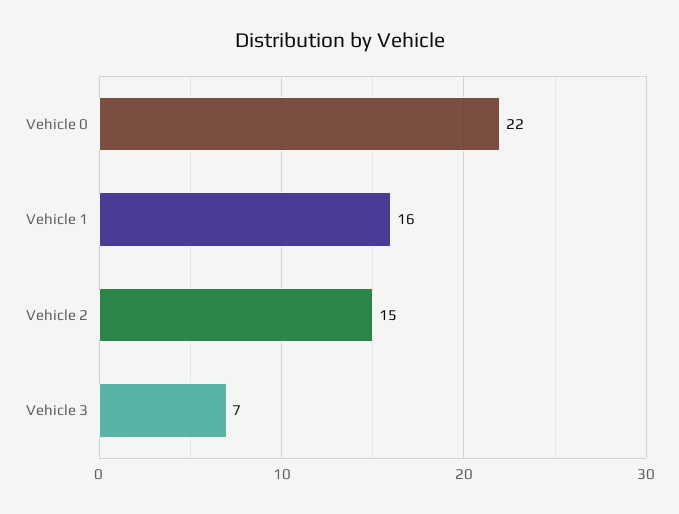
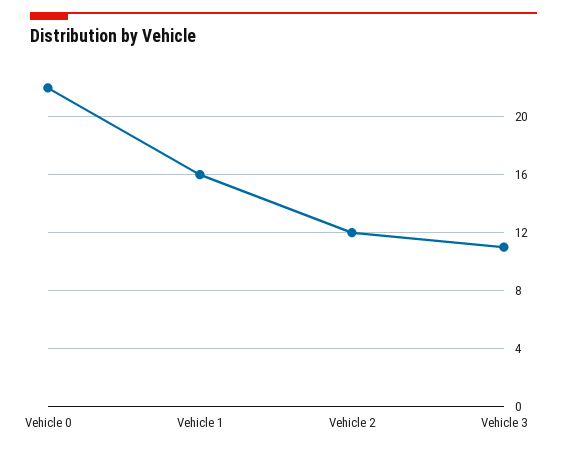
  {
    "Vehicle 0": 22,
    "Vehicle 1": 16,
-   "Vehicle 2": 15,
+   "Vehicle 2": 12,
-   "Vehicle 3": 7
+   "Vehicle 3": 11
  }

